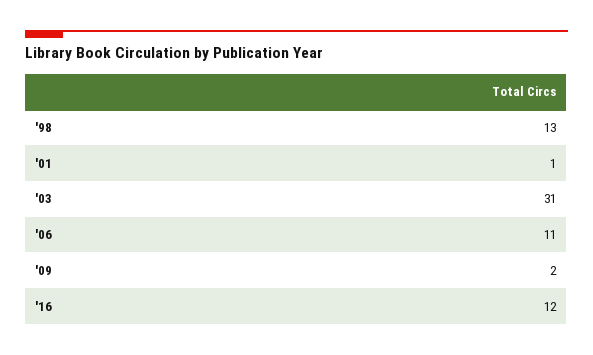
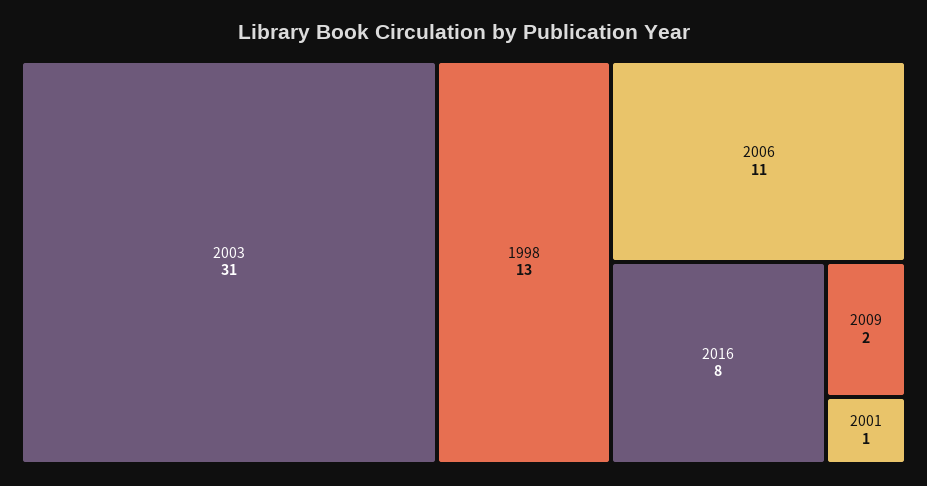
  {
    "'98": 13,
    "'01": 1,
    "'03": 31,
    "'06": 11,
    "'09": 2,
-   "'16": 12
+   "'16": 8
  }

